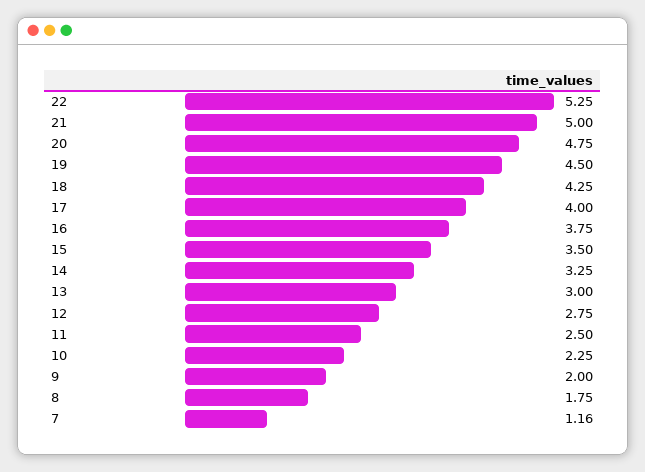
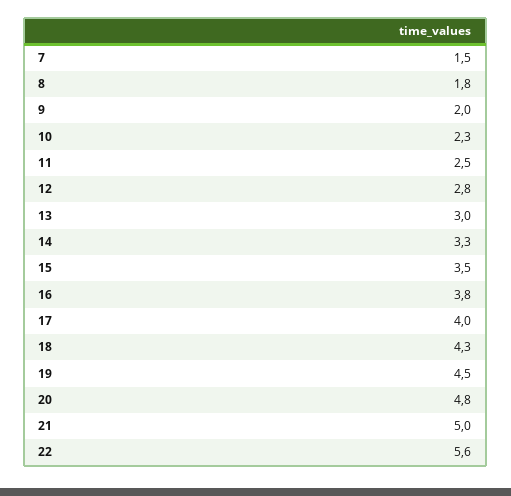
  {
-   "22": 5.25,
+   "22": 5.6,
    "21": 5,
    "20": 4.75,
    "19": 4.5,
    "18": 4.25,
    "17": 4,
    "16": 3.75,
    "15": 3.5,
    "14": 3.25,
    "13": 3,
    "12": 2.75,
    "11": 2.5,
    "10": 2.25,
    "9": 2,
    "8": 1.75,
-   "7": 1.16
+   "7": 1.5
  }

